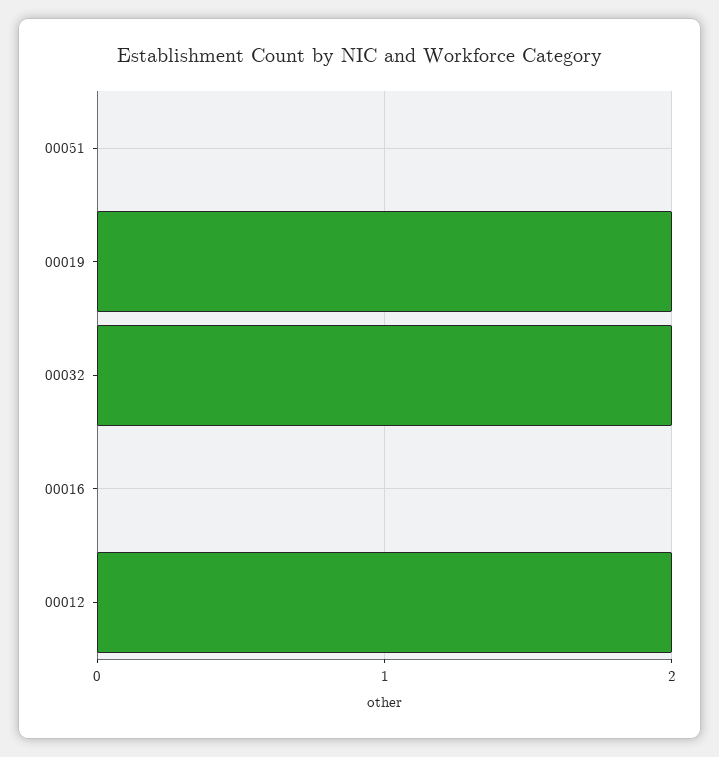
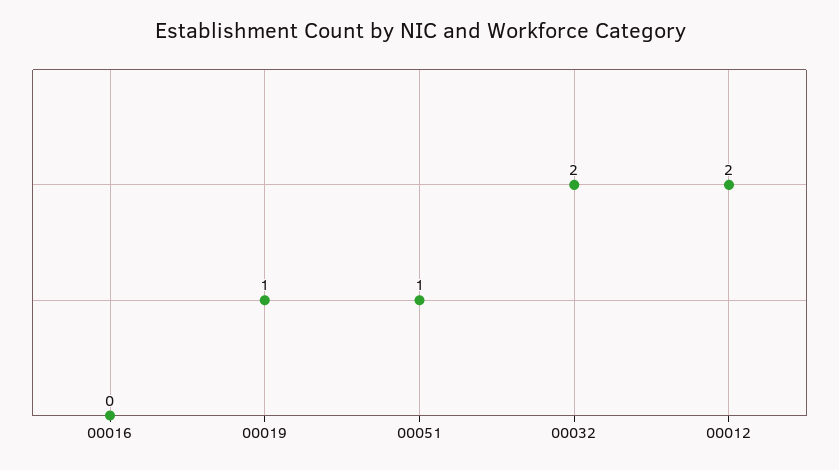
  {
-   "00051": 0,
+   "00051": 1,
-   "00019": 2,
+   "00019": 1,
    "00032": 2,
    "00016": 0,
    "00012": 2
  }

